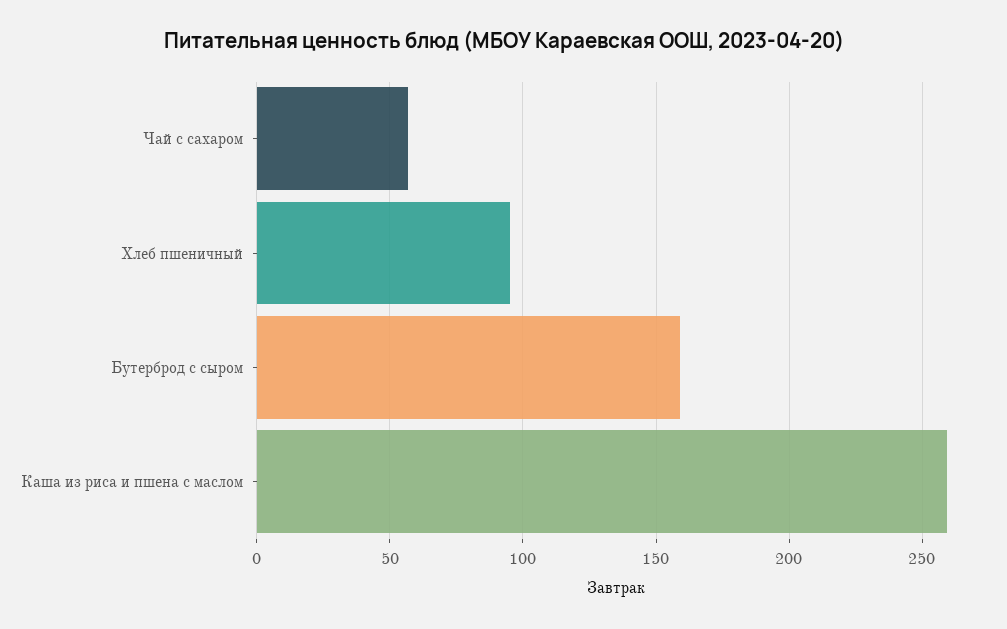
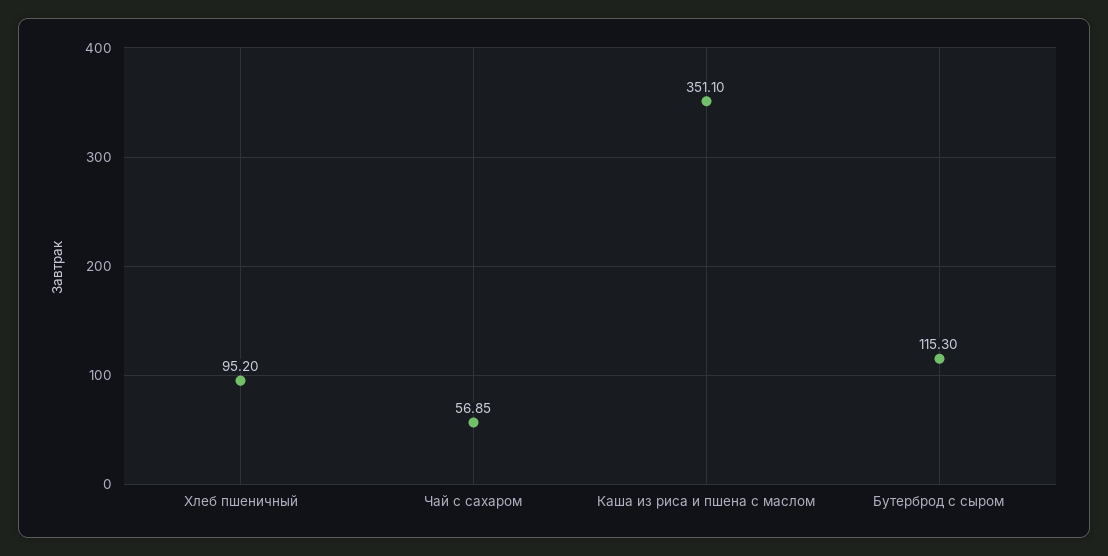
  {
    "Чай с сахаром": 56.85,
    "Хлеб пшеничный": 95.2,
-   "Бутерброд с сыром": 160,
+   "Бутерброд с сыром": 115.3,
-   "Каша из риса и пшена с маслом": 260
+   "Каша из риса и пшена с маслом": 351.1
  }

